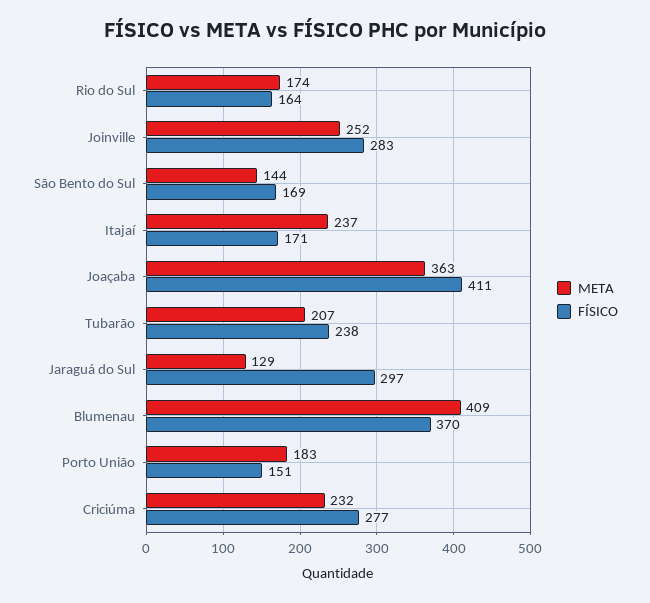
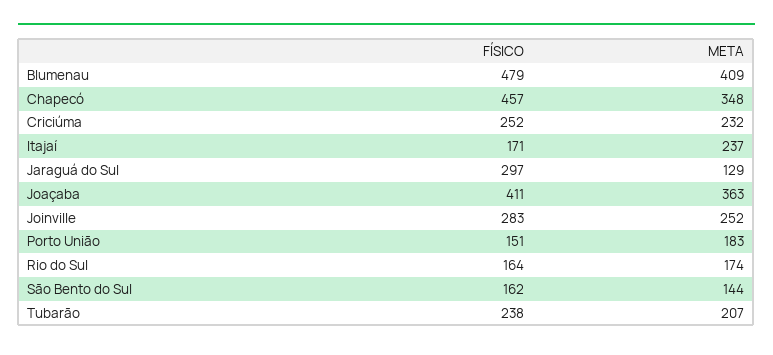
  {
    "META": {
      "Rio do Sul": 174,
      "Joinville": 252,
      "São Bento do Sul": 144,
      "Itajaí": 237,
      "Joaçaba": 363,
      "Tubarão": 207,
      "Jaraguá do Sul": 129,
      "Blumenau": 409,
      "Porto União": 183,
-     "Criciúma": 232
+     "Criciúma": 232,
+     "Chapecó": 348
    },
    "FÍSICO": {
      "Rio do Sul": 164,
      "Joinville": 283,
-     "São Bento do Sul": 169,
+     "São Bento do Sul": 162,
      "Itajaí": 171,
      "Joaçaba": 411,
      "Tubarão": 238,
      "Jaraguá do Sul": 297,
-     "Blumenau": 370,
+     "Blumenau": 479,
      "Porto União": 151,
-     "Criciúma": 277
+     "Criciúma": 252,
+     "Chapecó": 457
    }
  }

